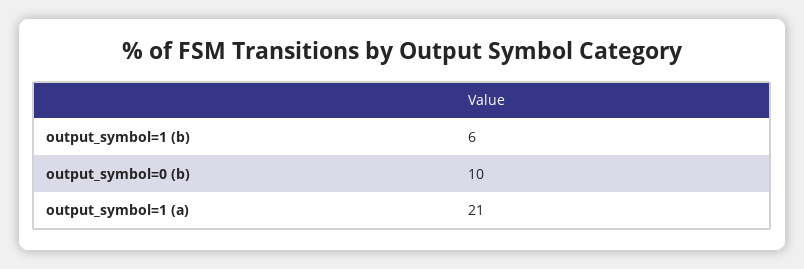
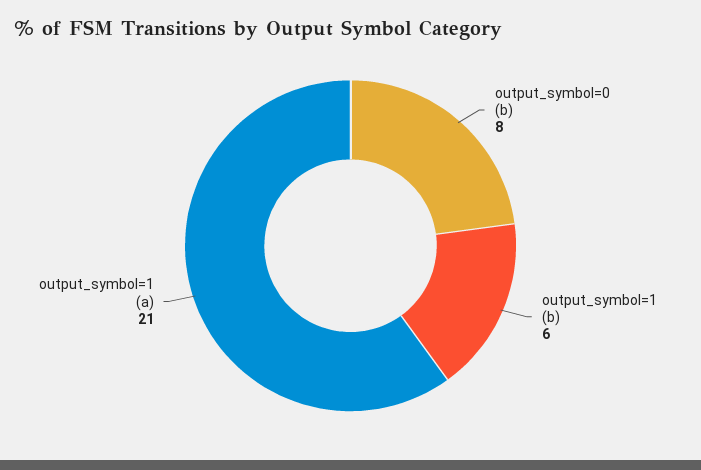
  {
    "output_symbol=1 (b)": 6,
-   "output_symbol=0 (b)": 10,
+   "output_symbol=0 (b)": 8,
    "output_symbol=1 (a)": 21
  }

